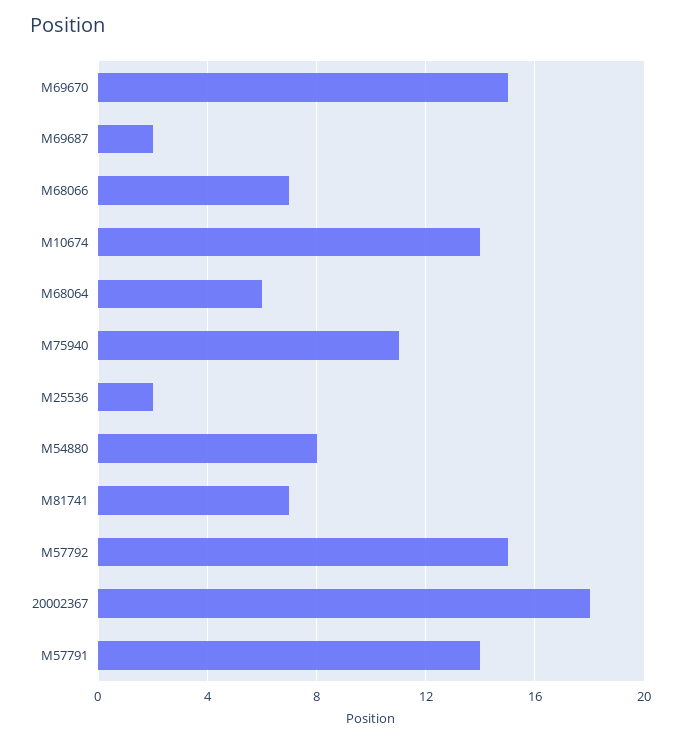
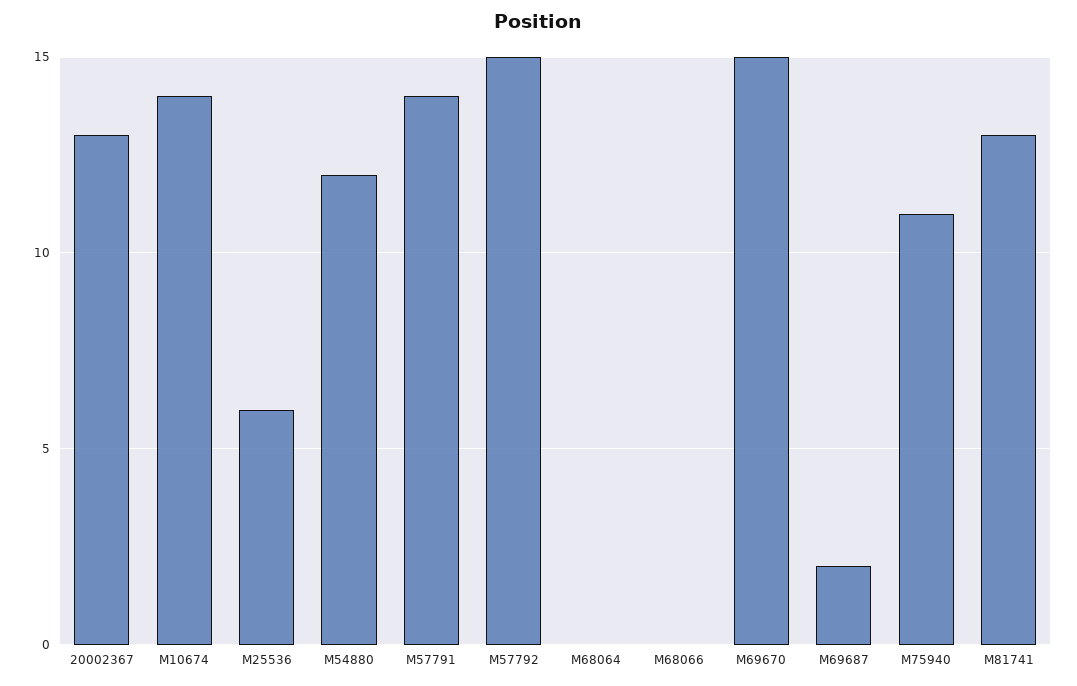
  {
    "M69670": 15,
    "M69687": 2,
-   "M68066": 7,
+   "M68066": 0,
    "M10674": 14,
-   "M68064": 6,
+   "M68064": 0,
    "M75940": 11,
-   "M25536": 2,
+   "M25536": 6,
-   "M54880": 8,
+   "M54880": 12,
-   "M81741": 7,
+   "M81741": 13,
    "M57792": 15,
-   "20002367": 18,
+   "20002367": 13,
    "M57791": 14
  }

